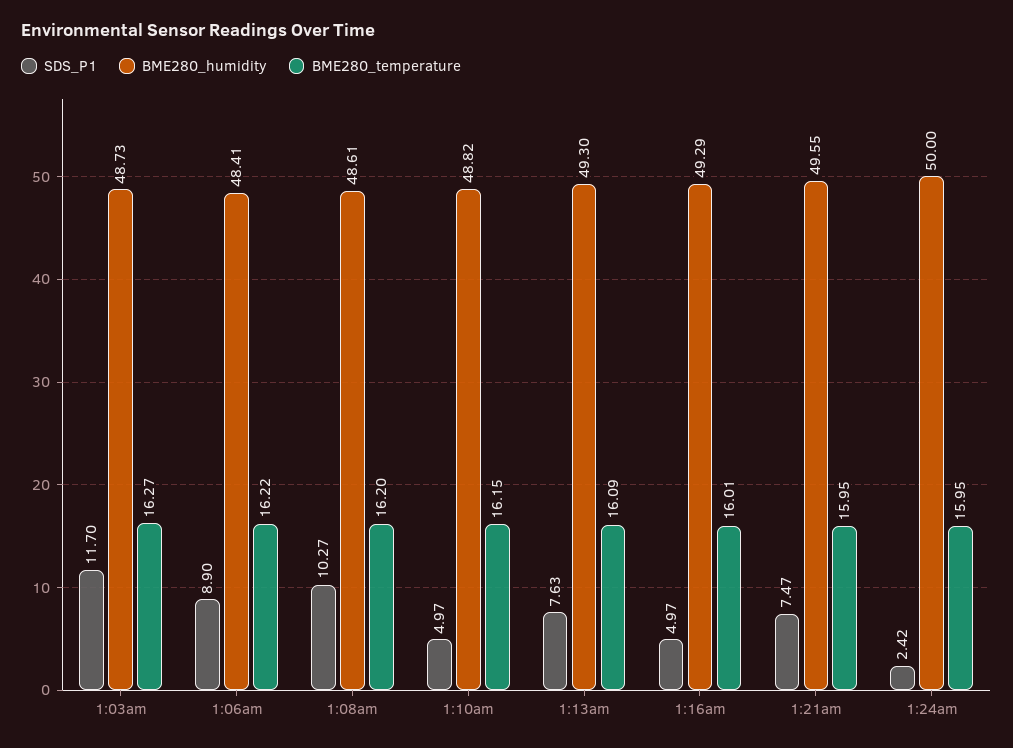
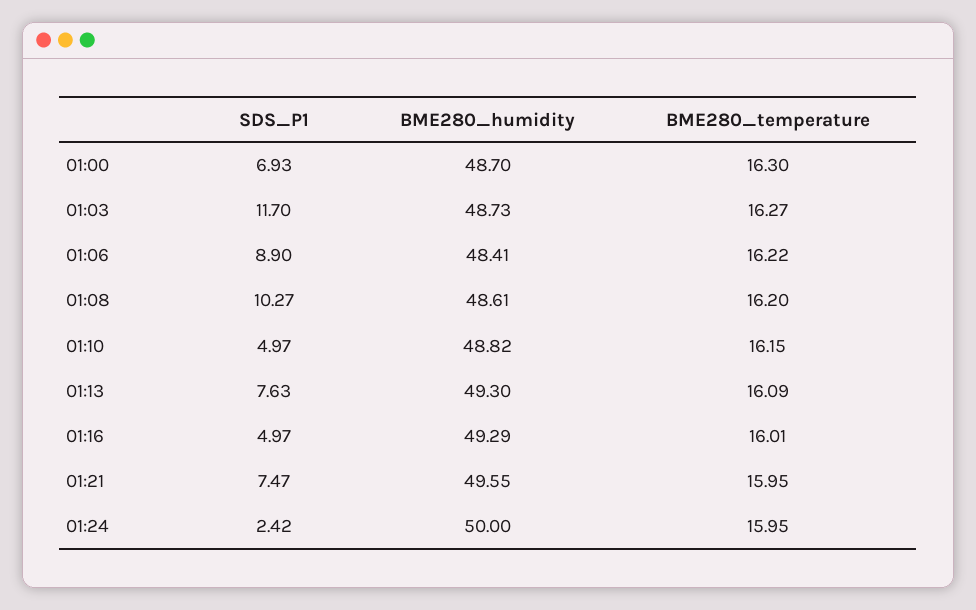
  {
    "SDS_P1": {
      "1:03am": 11.7,
      "1:06am": 8.9,
      "1:08am": 10.27,
      "1:10am": 4.97,
      "1:13am": 7.63,
      "1:16am": 4.97,
      "1:21am": 7.47,
-     "1:24am": 2.42
+     "1:24am": 2.42,
+     "01:00": 6.93
    },
    "BME280_humidity": {
      "1:03am": 48.73,
      "1:06am": 48.41,
      "1:08am": 48.61,
      "1:10am": 48.82,
      "1:13am": 49.3,
      "1:16am": 49.29,
      "1:21am": 49.55,
-     "1:24am": 50
+     "1:24am": 50,
+     "01:00": 48.7
    },
    "BME280_temperature": {
      "1:03am": 16.27,
      "1:06am": 16.22,
      "1:08am": 16.2,
      "1:10am": 16.15,
      "1:13am": 16.09,
      "1:16am": 16.01,
      "1:21am": 15.95,
-     "1:24am": 15.95
+     "1:24am": 15.95,
+     "01:00": 16.3
    }
  }

